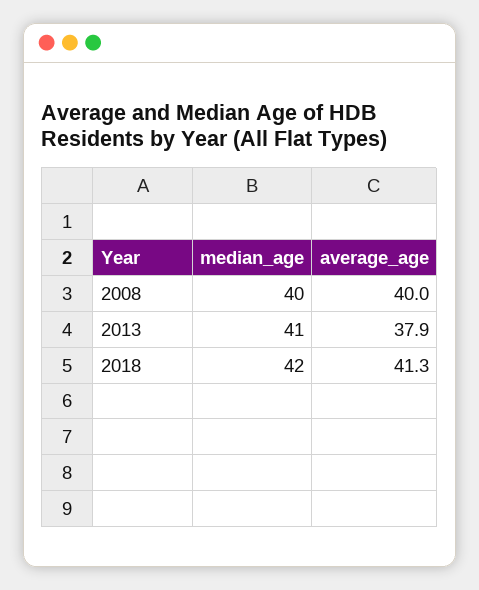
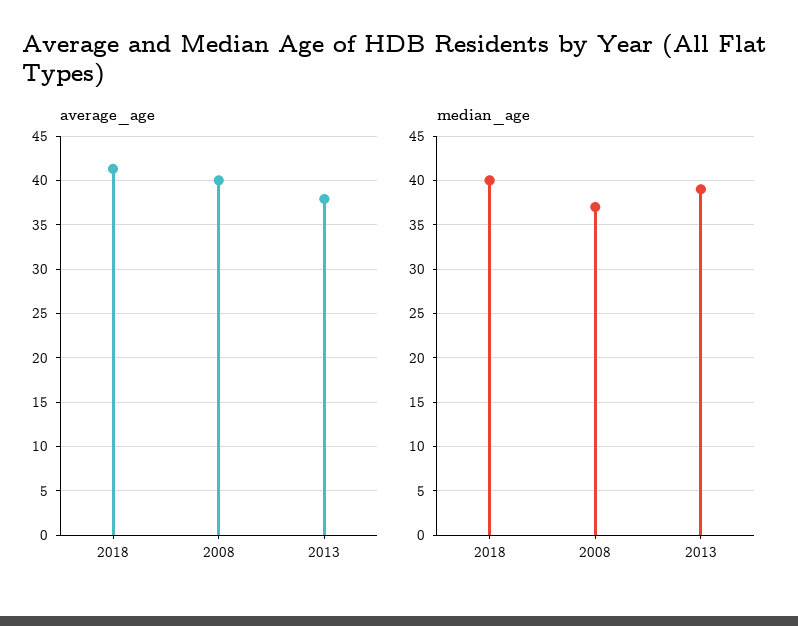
  {
    "median_age": {
-     "2008": 40,
+     "2008": 37,
-     "2013": 41,
+     "2013": 39,
-     "2018": 42
+     "2018": 40
    },
    "average_age": {
      "2008": 40,
      "2013": 37.9,
      "2018": 41.3
    }
  }

